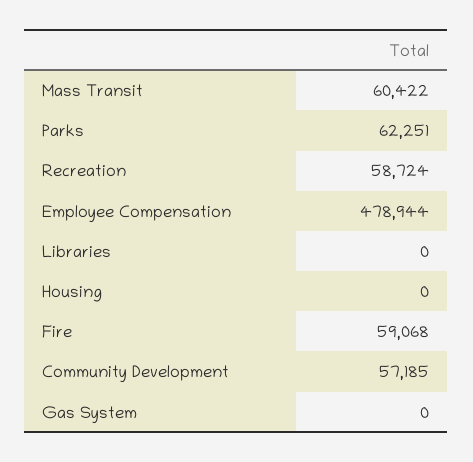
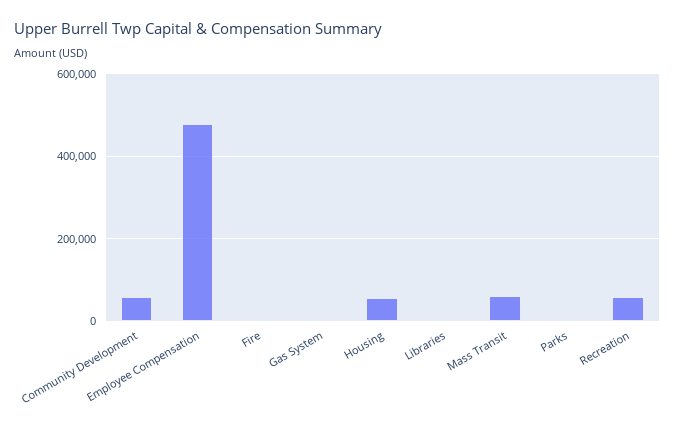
  {
    "Mass Transit": 60422,
-   "Parks": 62251,
+   "Parks": 0,
    "Recreation": 58724,
    "Employee Compensation": 478944,
    "Libraries": 0,
-   "Housing": 0,
+   "Housing": 60000,
-   "Fire": 59068,
+   "Fire": 0,
    "Community Development": 57185,
    "Gas System": 0
  }

